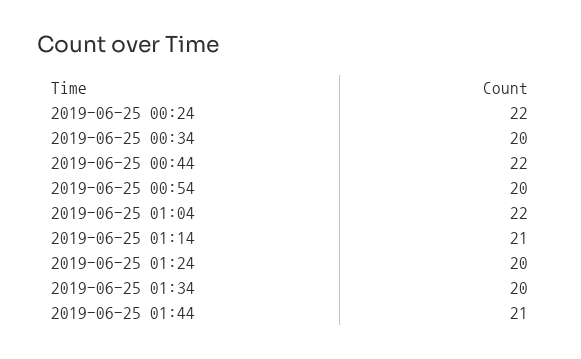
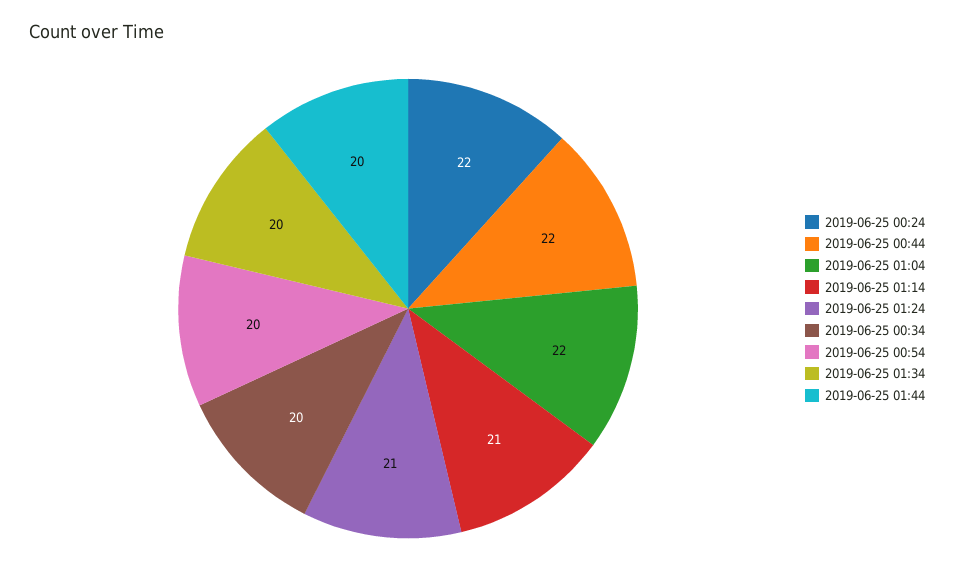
  {
    "2019-06-25 00:24": 22,
    "2019-06-25 00:34": 20,
    "2019-06-25 00:44": 22,
    "2019-06-25 00:54": 20,
    "2019-06-25 01:04": 22,
    "2019-06-25 01:14": 21,
-   "2019-06-25 01:24": 20,
+   "2019-06-25 01:24": 21,
    "2019-06-25 01:34": 20,
-   "2019-06-25 01:44": 21
+   "2019-06-25 01:44": 20
  }

